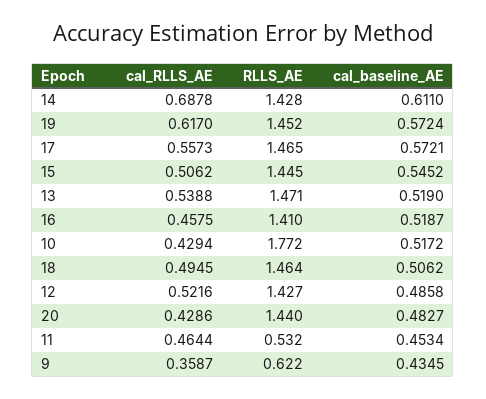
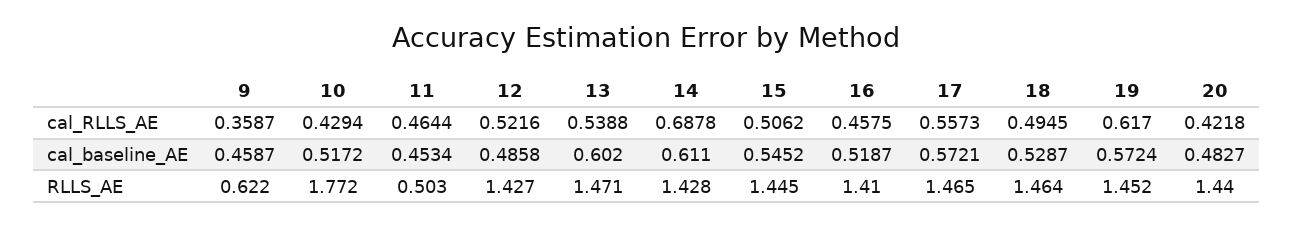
  {
    "cal_RLLS_AE": {
      "14": 0.6878,
      "19": 0.617,
      "17": 0.5573,
      "15": 0.5062,
      "13": 0.5388,
      "16": 0.4575,
      "10": 0.4294,
      "18": 0.4945,
      "12": 0.5216,
-     "20": 0.4286,
+     "20": 0.4218,
      "11": 0.4644,
      "9": 0.3587
    },
    "RLLS_AE": {
      "14": 1.428,
      "19": 1.452,
      "17": 1.465,
      "15": 1.445,
      "13": 1.471,
      "16": 1.41,
      "10": 1.772,
      "18": 1.464,
      "12": 1.427,
      "20": 1.44,
-     "11": 0.532,
+     "11": 0.503,
      "9": 0.622
    },
    "cal_baseline_AE": {
      "14": 0.611,
      "19": 0.5724,
      "17": 0.5721,
      "15": 0.5452,
-     "13": 0.519,
+     "13": 0.602,
      "16": 0.5187,
      "10": 0.5172,
-     "18": 0.5062,
+     "18": 0.5287,
      "12": 0.4858,
      "20": 0.4827,
      "11": 0.4534,
-     "9": 0.4345
+     "9": 0.4587
    }
  }

